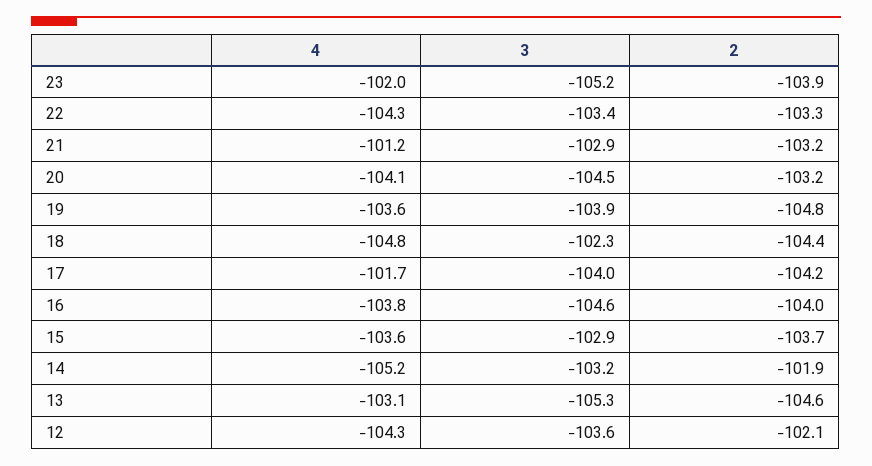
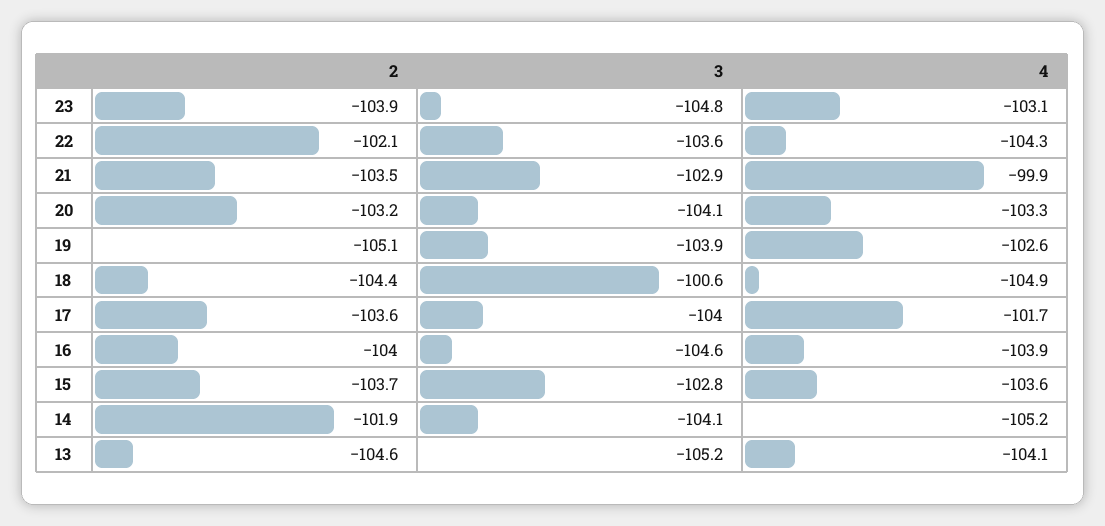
  {
    "4": {
-     "23": -102,
+     "23": -103.1,
      "22": -104.3,
-     "21": -101.2,
+     "21": -99.9,
-     "20": -104.1,
+     "20": -103.3,
-     "19": -103.6,
+     "19": -102.6,
-     "18": -104.8,
+     "18": -104.9,
      "17": -101.7,
-     "16": -103.8,
+     "16": -103.9,
      "15": -103.6,
      "14": -105.2,
-     "13": -103.1,
+     "13": -104.1
-     "12": -104.3
    },
    "3": {
-     "23": -105.2,
+     "23": -104.8,
-     "22": -103.4,
+     "22": -103.6,
      "21": -102.9,
-     "20": -104.5,
+     "20": -104.1,
      "19": -103.9,
-     "18": -102.3,
+     "18": -100.6,
      "17": -104,
      "16": -104.6,
-     "15": -102.9,
+     "15": -102.8,
-     "14": -103.2,
+     "14": -104.1,
-     "13": -105.3,
+     "13": -105.2
-     "12": -103.6
    },
    "2": {
      "23": -103.9,
-     "22": -103.3,
+     "22": -102.1,
-     "21": -103.2,
+     "21": -103.5,
      "20": -103.2,
-     "19": -104.8,
+     "19": -105.1,
      "18": -104.4,
-     "17": -104.2,
+     "17": -103.6,
      "16": -104,
      "15": -103.7,
      "14": -101.9,
-     "13": -104.6,
+     "13": -104.6
-     "12": -102.1
    }
  }

